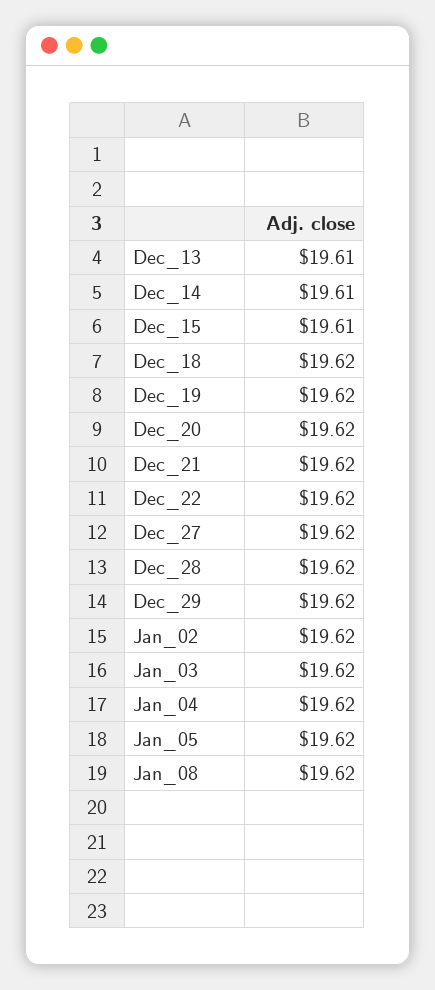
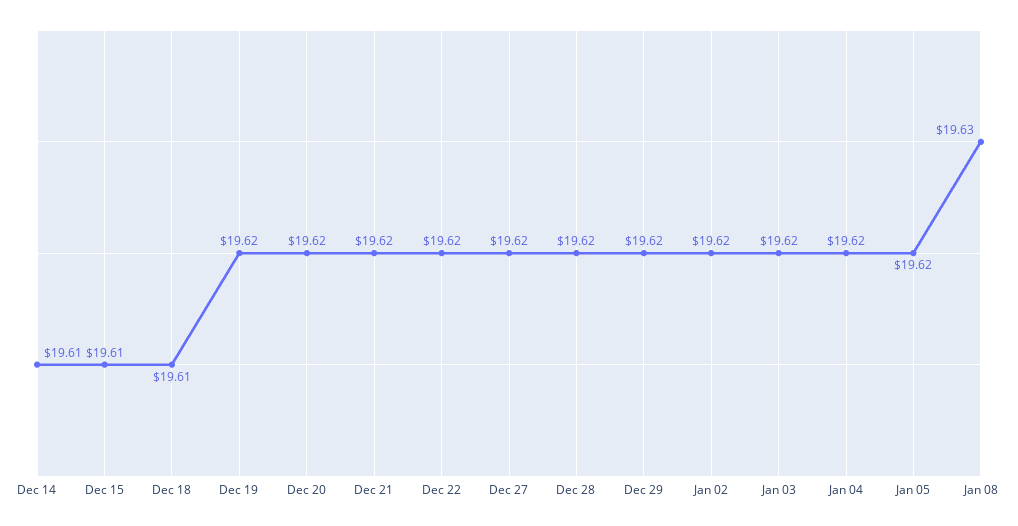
  {
-   "Dec_13": 19.61,
    "Dec_14": 19.61,
    "Dec_15": 19.61,
-   "Dec_18": 19.62,
+   "Dec_18": 19.61,
    "Dec_19": 19.62,
    "Dec_20": 19.62,
    "Dec_21": 19.62,
    "Dec_22": 19.62,
    "Dec_27": 19.62,
    "Dec_28": 19.62,
    "Dec_29": 19.62,
    "Jan_02": 19.62,
    "Jan_03": 19.62,
    "Jan_04": 19.62,
    "Jan_05": 19.62,
-   "Jan_08": 19.62
+   "Jan_08": 19.63
  }

